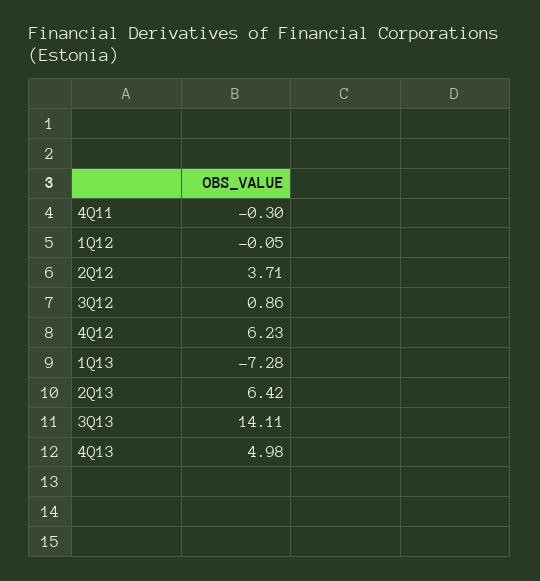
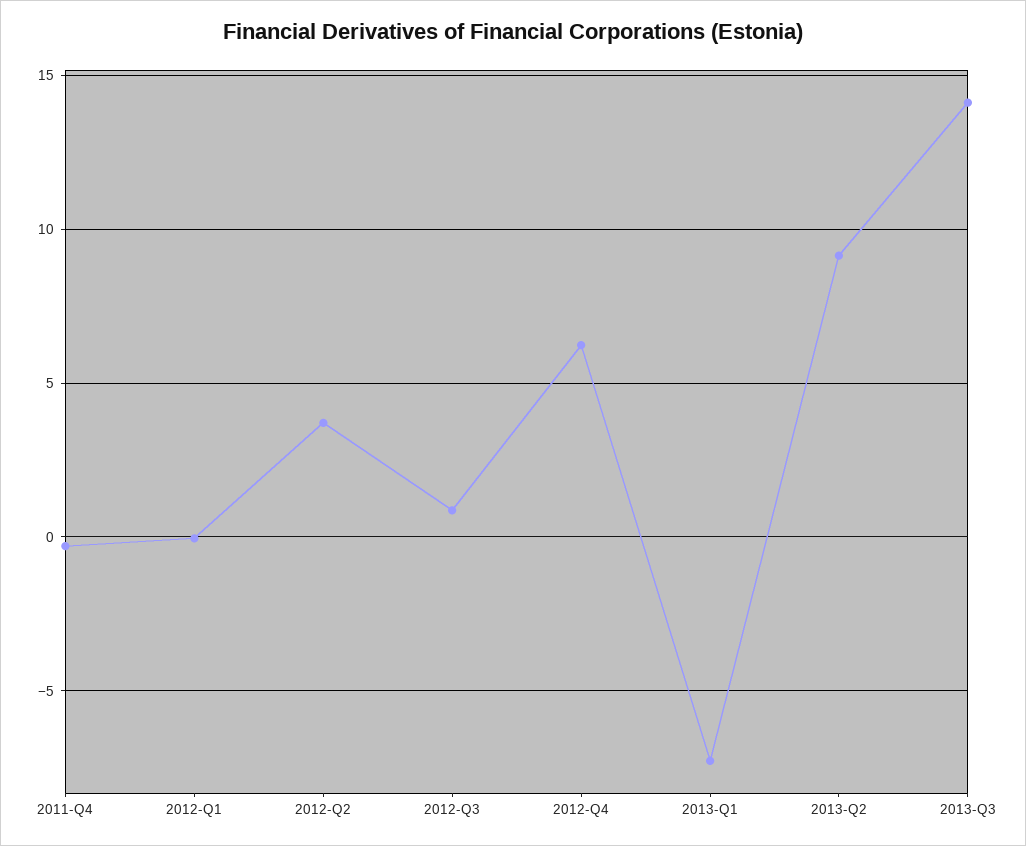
  {
    "4Q11": -0.3,
    "1Q12": -0.05,
    "2Q12": 3.71,
    "3Q12": 0.86,
    "4Q12": 6.23,
    "1Q13": -7.28,
-   "2Q13": 6.42,
+   "2Q13": 9,
-   "3Q13": 14.11,
+   "3Q13": 14.11
-   "4Q13": 4.98
  }

